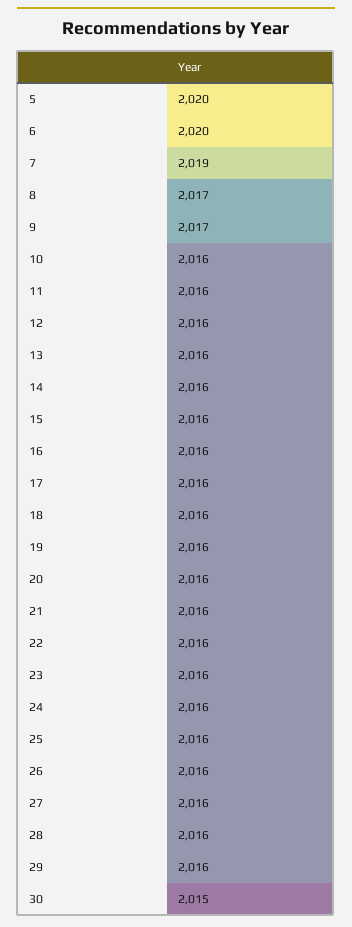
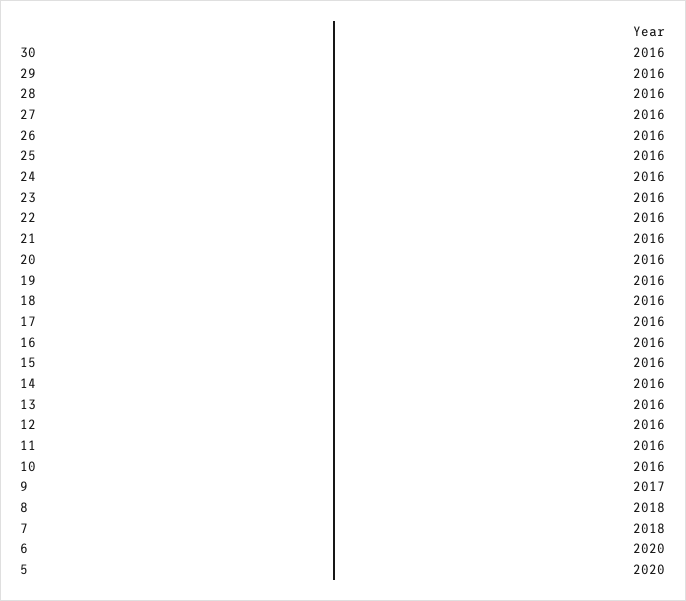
  {
    "5": 2020,
    "6": 2020,
-   "7": 2019,
+   "7": 2018,
-   "8": 2017,
+   "8": 2018,
    "9": 2017,
    "10": 2016,
    "11": 2016,
    "12": 2016,
    "13": 2016,
    "14": 2016,
    "15": 2016,
    "16": 2016,
    "17": 2016,
    "18": 2016,
    "19": 2016,
    "20": 2016,
    "21": 2016,
    "22": 2016,
    "23": 2016,
    "24": 2016,
    "25": 2016,
    "26": 2016,
    "27": 2016,
    "28": 2016,
    "29": 2016,
-   "30": 2015
+   "30": 2016
  }

